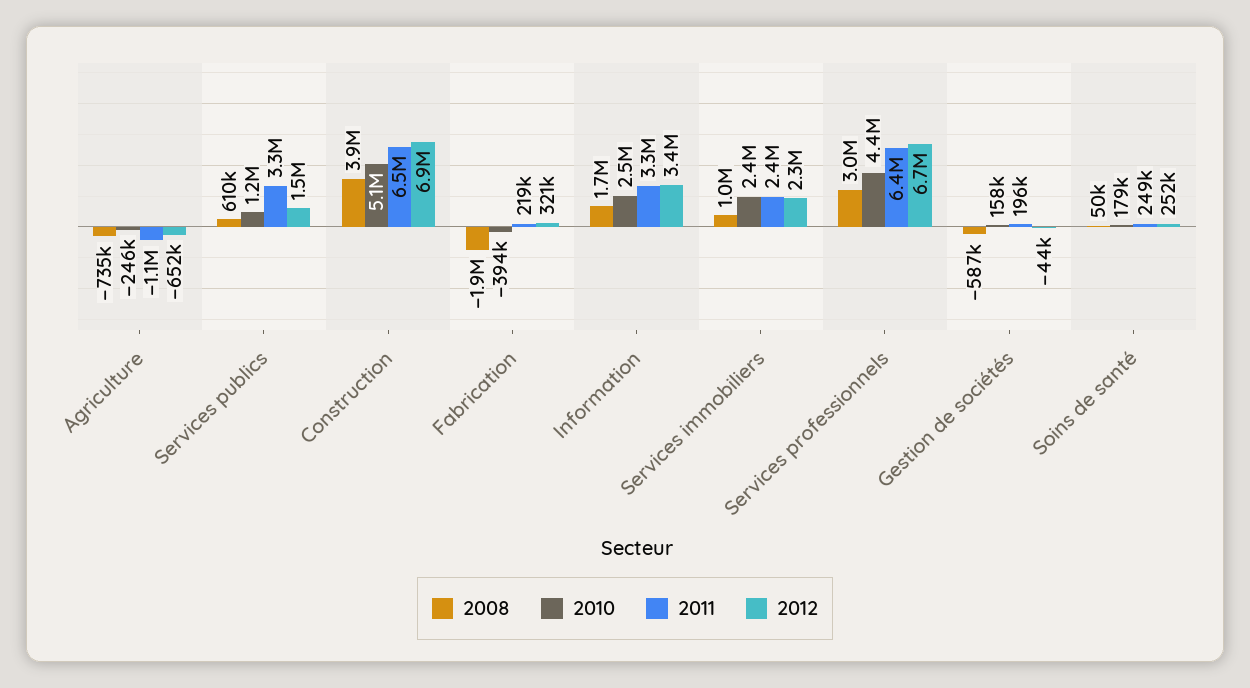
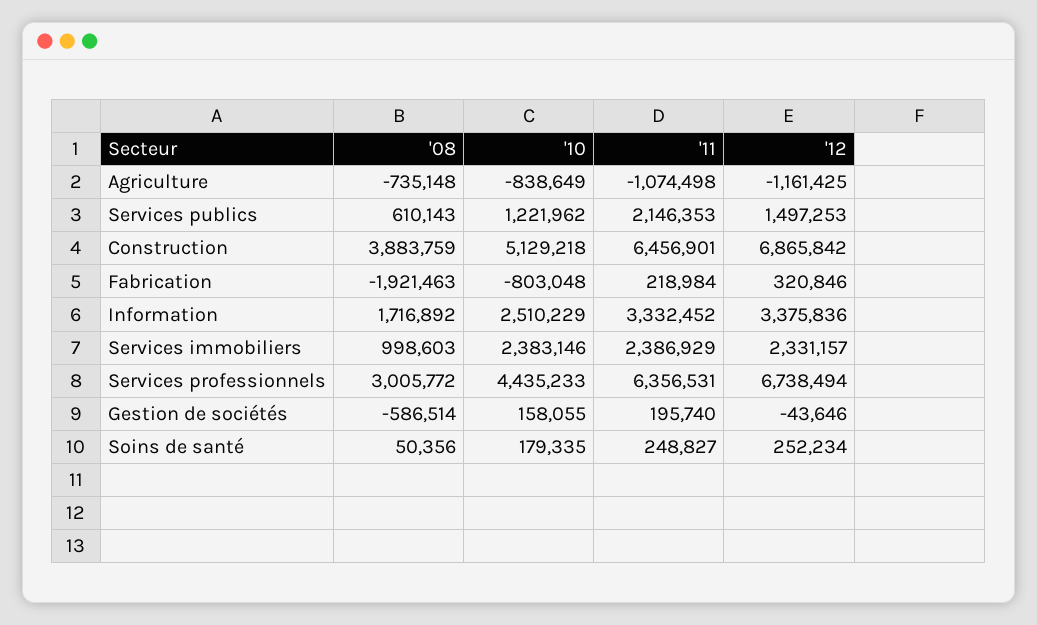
  {
    "2008": {
      "Agriculture": -735148,
      "Services publics": 610143,
      "Construction": 3883759,
      "Fabrication": -1921463,
      "Information": 1716892,
      "Services immobiliers": 998603,
      "Services professionnels": 3005772,
      "Gestion de sociétés": -586514,
      "Soins de santé": 50356
    },
    "2010": {
-     "Agriculture": -246000,
+     "Agriculture": -838649,
      "Services publics": 1221962,
      "Construction": 5129218,
-     "Fabrication": -394000,
+     "Fabrication": -803048,
      "Information": 2510229,
      "Services immobiliers": 2383146,
      "Services professionnels": 4435233,
      "Gestion de sociétés": 158055,
      "Soins de santé": 179335
    },
    "2011": {
      "Agriculture": -1074498,
-     "Services publics": 3300000,
+     "Services publics": 2146353,
      "Construction": 6456901,
      "Fabrication": 218984,
      "Information": 3332452,
      "Services immobiliers": 2386929,
      "Services professionnels": 6356531,
      "Gestion de sociétés": 195740,
      "Soins de santé": 248827
    },
    "2012": {
-     "Agriculture": -652000,
+     "Agriculture": -1161425,
      "Services publics": 1497253,
      "Construction": 6865842,
      "Fabrication": 320846,
      "Information": 3375836,
      "Services immobiliers": 2331157,
      "Services professionnels": 6738494,
      "Gestion de sociétés": -43646,
      "Soins de santé": 252234
    }
  }

